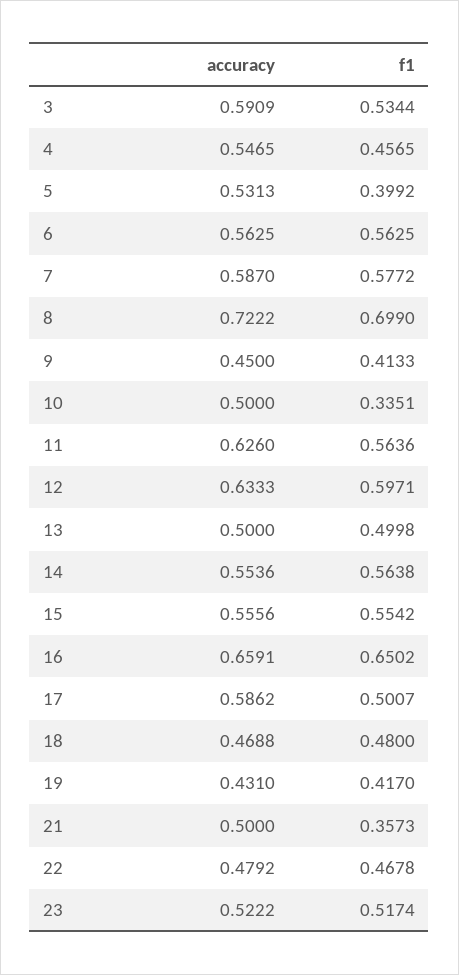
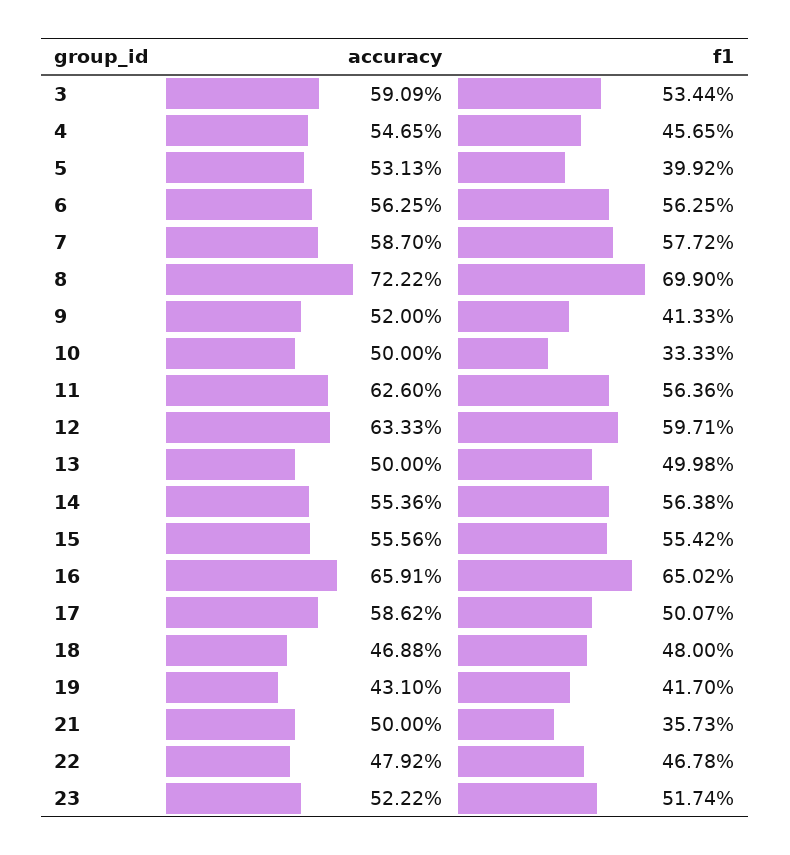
  {
    "accuracy": {
      "3": 0.5909,
      "4": 0.5465,
      "5": 0.5313,
      "6": 0.5625,
      "7": 0.587,
      "8": 0.7222,
-     "9": 0.45,
+     "9": 0.52,
      "10": 0.5,
      "11": 0.626,
      "12": 0.6333,
      "13": 0.5,
      "14": 0.5536,
      "15": 0.5556,
      "16": 0.6591,
      "17": 0.5862,
      "18": 0.4688,
      "19": 0.431,
      "21": 0.5,
      "22": 0.4792,
      "23": 0.5222
    },
    "f1": {
      "3": 0.5344,
      "4": 0.4565,
      "5": 0.3992,
      "6": 0.5625,
      "7": 0.5772,
      "8": 0.699,
      "9": 0.4133,
-     "10": 0.3351,
+     "10": 0.3333,
      "11": 0.5636,
      "12": 0.5971,
      "13": 0.4998,
      "14": 0.5638,
      "15": 0.5542,
      "16": 0.6502,
      "17": 0.5007,
      "18": 0.48,
      "19": 0.417,
      "21": 0.3573,
      "22": 0.4678,
      "23": 0.5174
    }
  }

